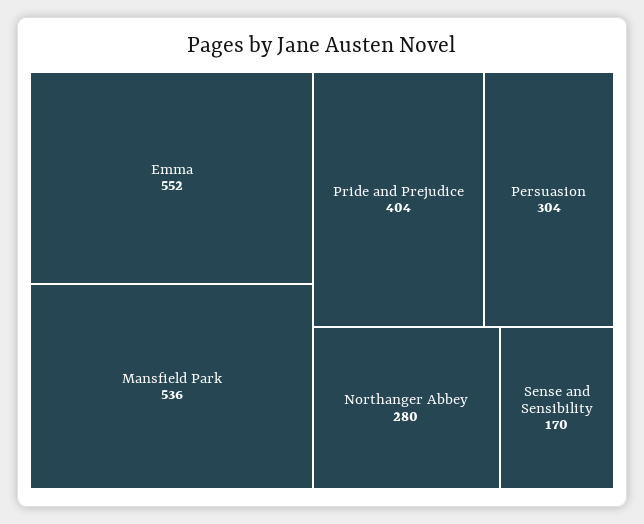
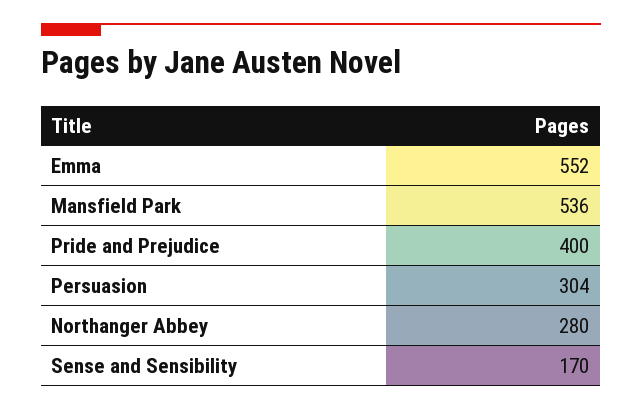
  {
    "Emma": 552,
    "Mansfield Park": 536,
-   "Pride and Prejudice": 404,
+   "Pride and Prejudice": 400,
    "Persuasion": 304,
    "Northanger Abbey": 280,
    "Sense and Sensibility": 170
  }

